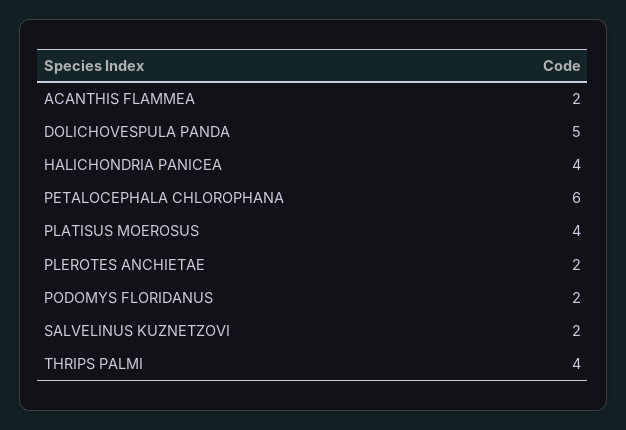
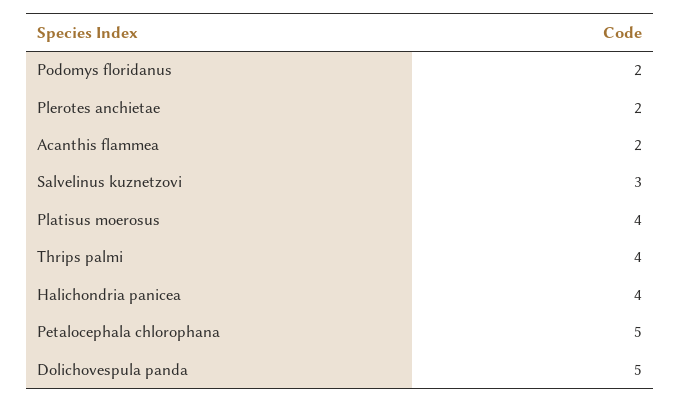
  {
    "ACANTHIS FLAMMEA": 2,
    "DOLICHOVESPULA PANDA": 5,
    "HALICHONDRIA PANICEA": 4,
-   "PETALOCEPHALA CHLOROPHANA": 6,
+   "PETALOCEPHALA CHLOROPHANA": 5,
    "PLATISUS MOEROSUS": 4,
    "PLEROTES ANCHIETAE": 2,
    "PODOMYS FLORIDANUS": 2,
-   "SALVELINUS KUZNETZOVI": 2,
+   "SALVELINUS KUZNETZOVI": 3,
    "THRIPS PALMI": 4
  }

